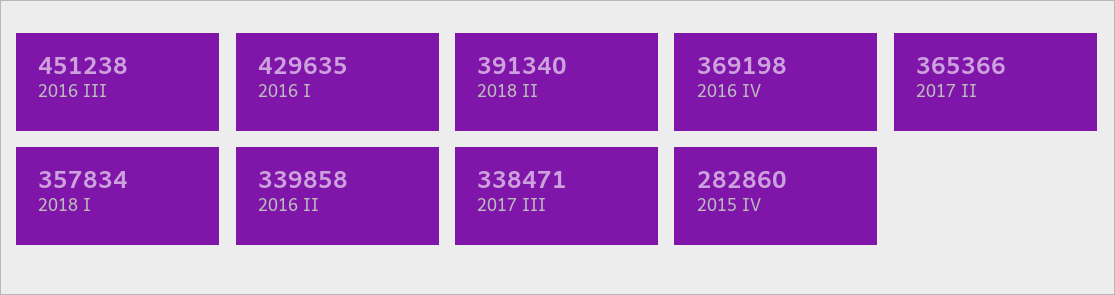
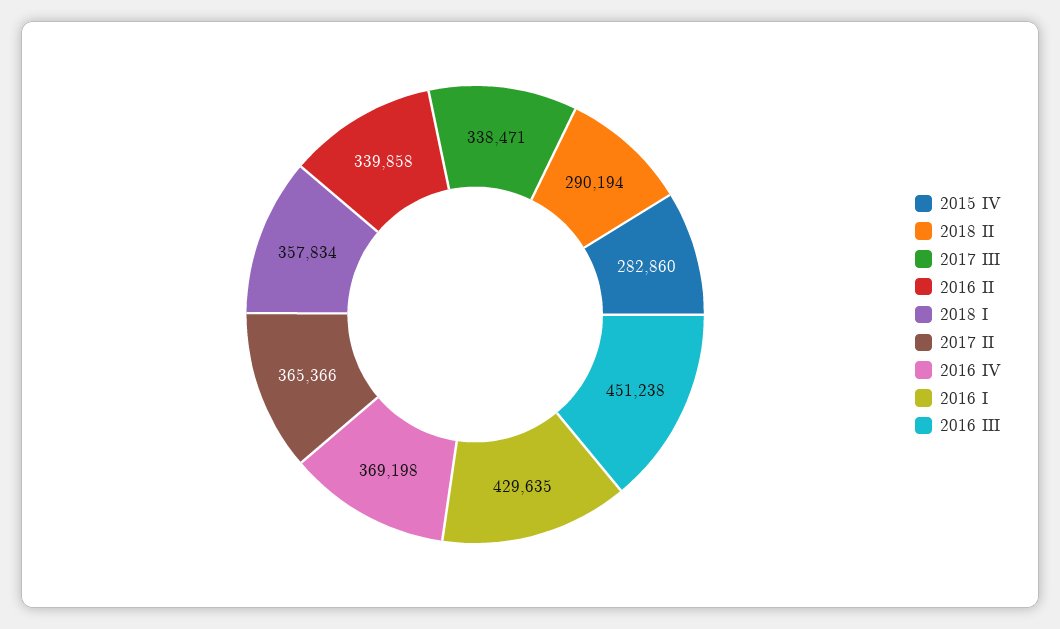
  {
    "2016 III": 451238,
    "2016 I": 429635,
-   "2018 II": 391340,
+   "2018 II": 290194,
    "2016 IV": 369198,
    "2017 II": 365366,
    "2018 I": 357834,
    "2016 II": 339858,
    "2017 III": 338471,
    "2015 IV": 282860
  }

